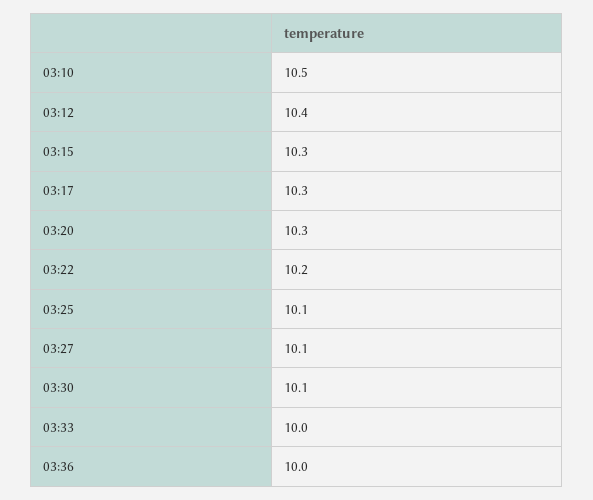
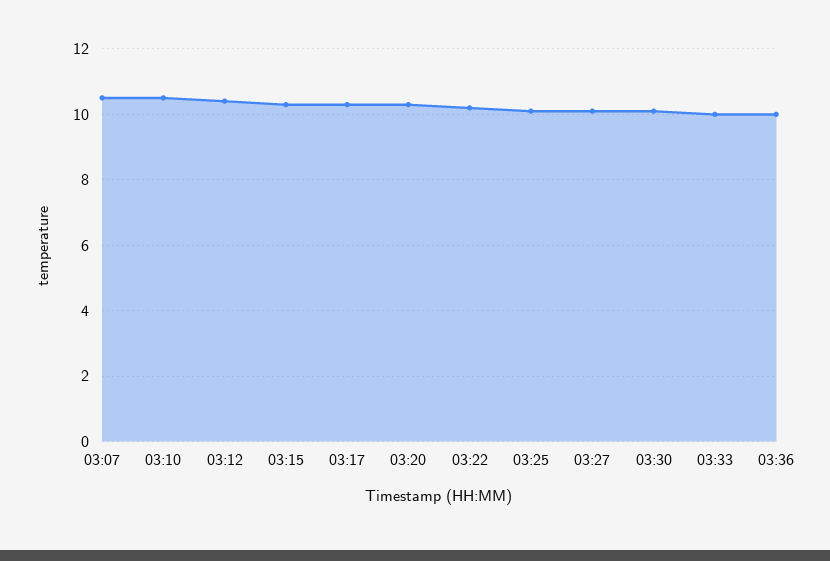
  {
    "03:10": 10.5,
    "03:12": 10.4,
    "03:15": 10.3,
    "03:17": 10.3,
    "03:20": 10.3,
    "03:22": 10.2,
    "03:25": 10.1,
    "03:27": 10.1,
    "03:30": 10.1,
    "03:33": 10,
-   "03:36": 10
+   "03:36": 10,
+   "03:07": 10.5
  }

